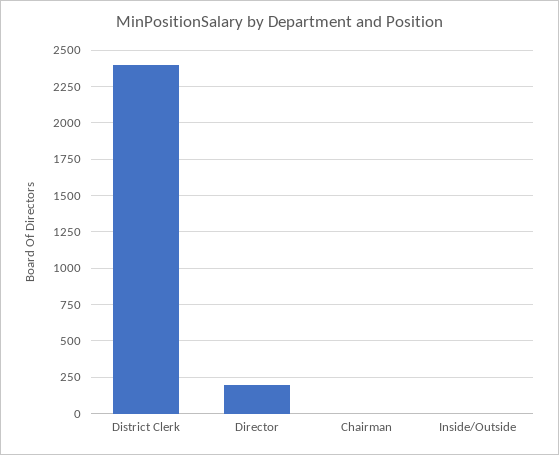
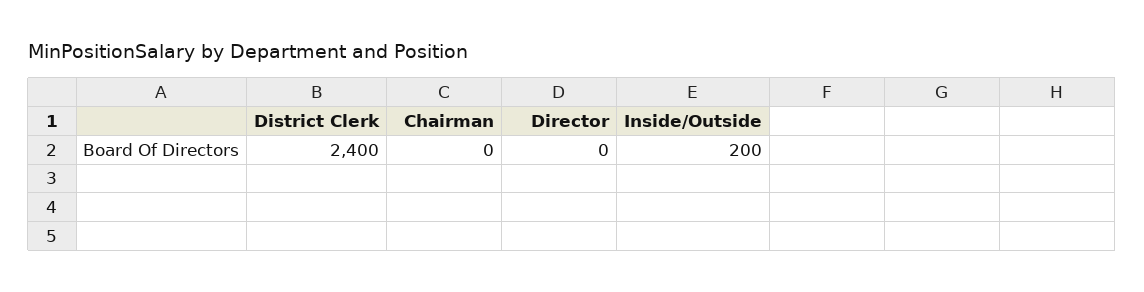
  {
    "District Clerk": 2400,
-   "Director": 200,
+   "Director": 0,
    "Chairman": 0,
-   "Inside/Outside": 0
+   "Inside/Outside": 200
  }

